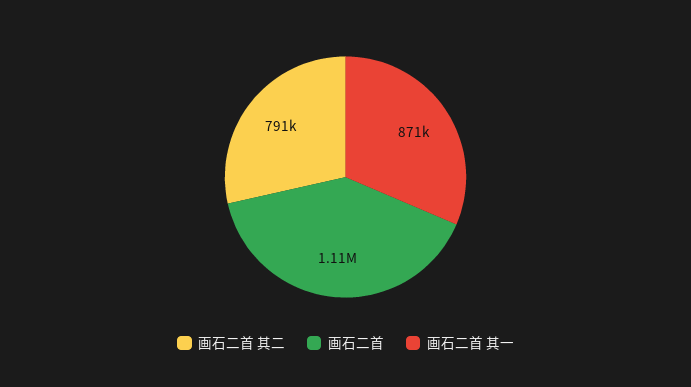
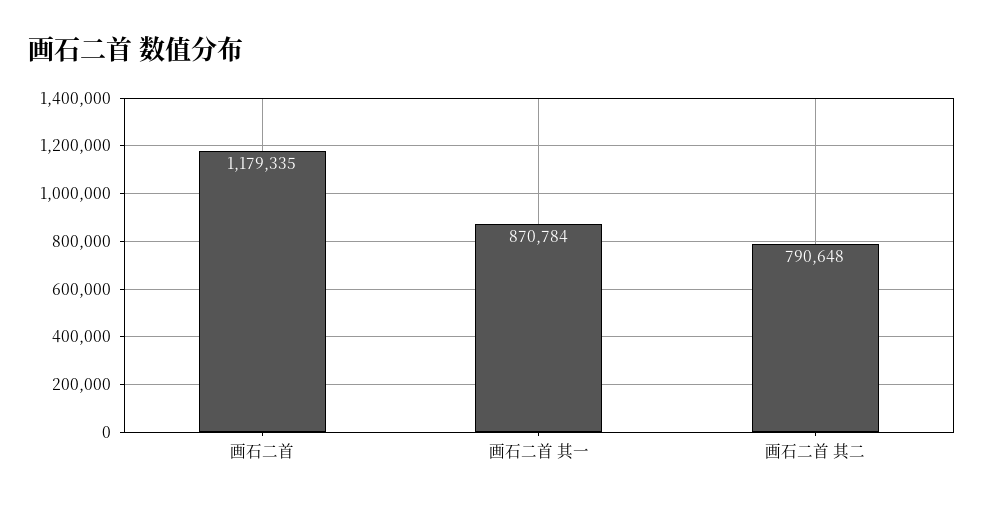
  {
    "画石二首 其二": 790648,
-   "画石二首": 1110000,
+   "画石二首": 1179335,
    "画石二首 其一": 870784
  }

